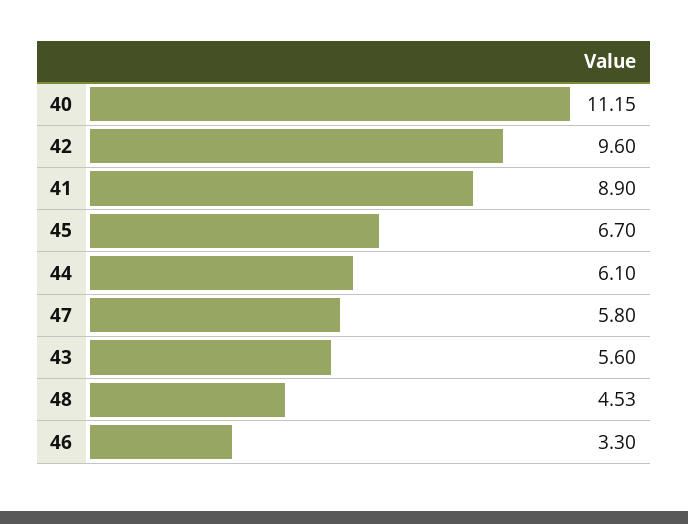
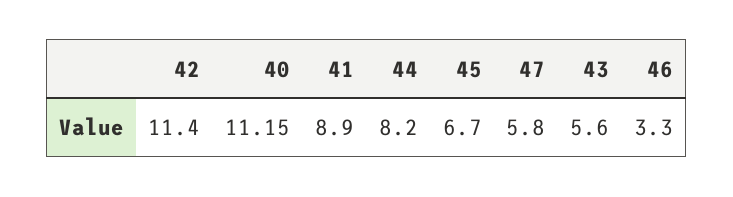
  {
    "40": 11.15,
-   "42": 9.6,
+   "42": 11.4,
    "41": 8.9,
    "45": 6.7,
-   "44": 6.1,
+   "44": 8.2,
    "47": 5.8,
    "43": 5.6,
-   "48": 4.53,
    "46": 3.3
  }

